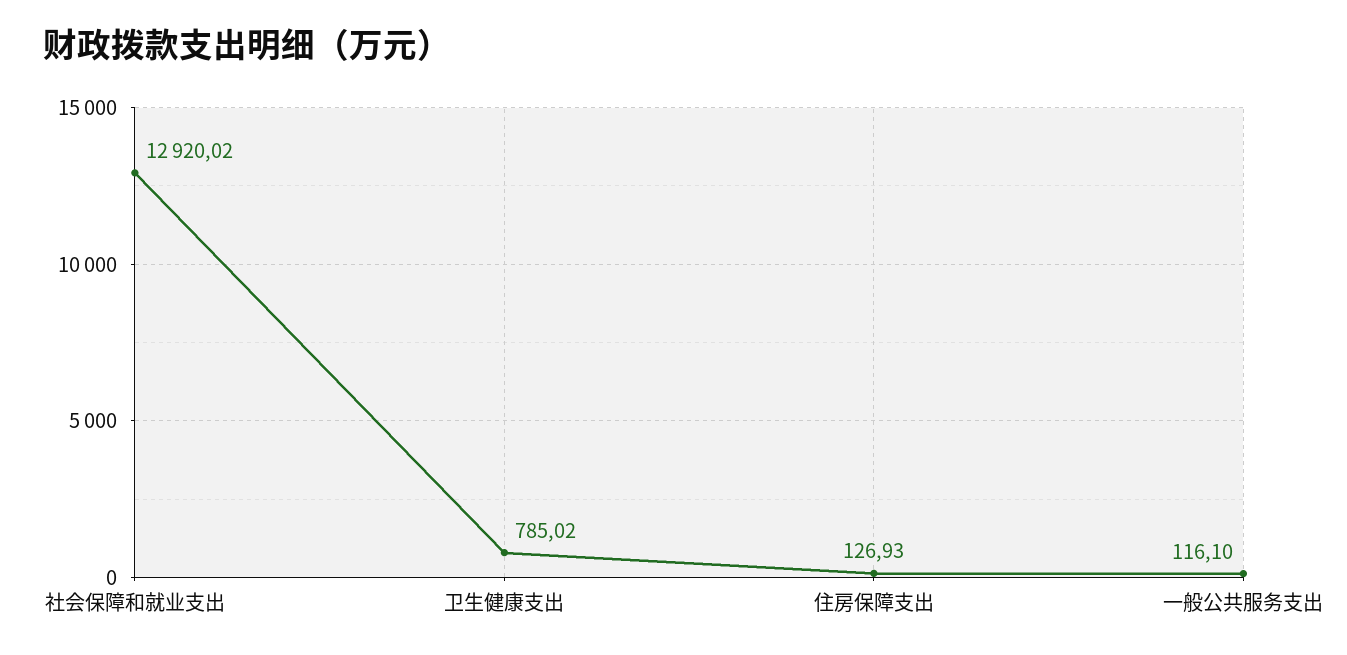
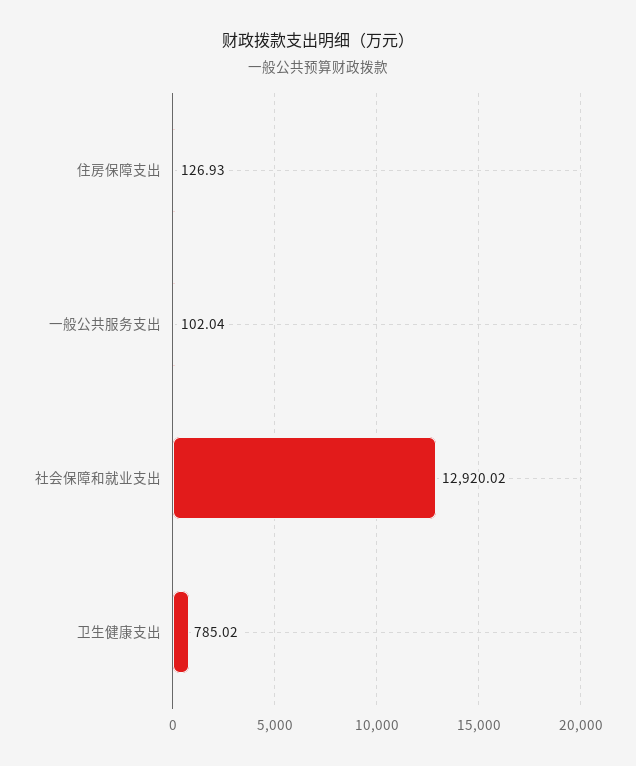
  {
    "社会保障和就业支出": 12920.02,
    "卫生健康支出": 785.02,
    "住房保障支出": 126.93,
-   "一般公共服务支出": 116.1
+   "一般公共服务支出": 102.04
  }

